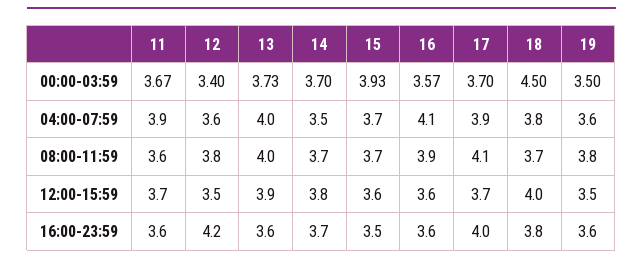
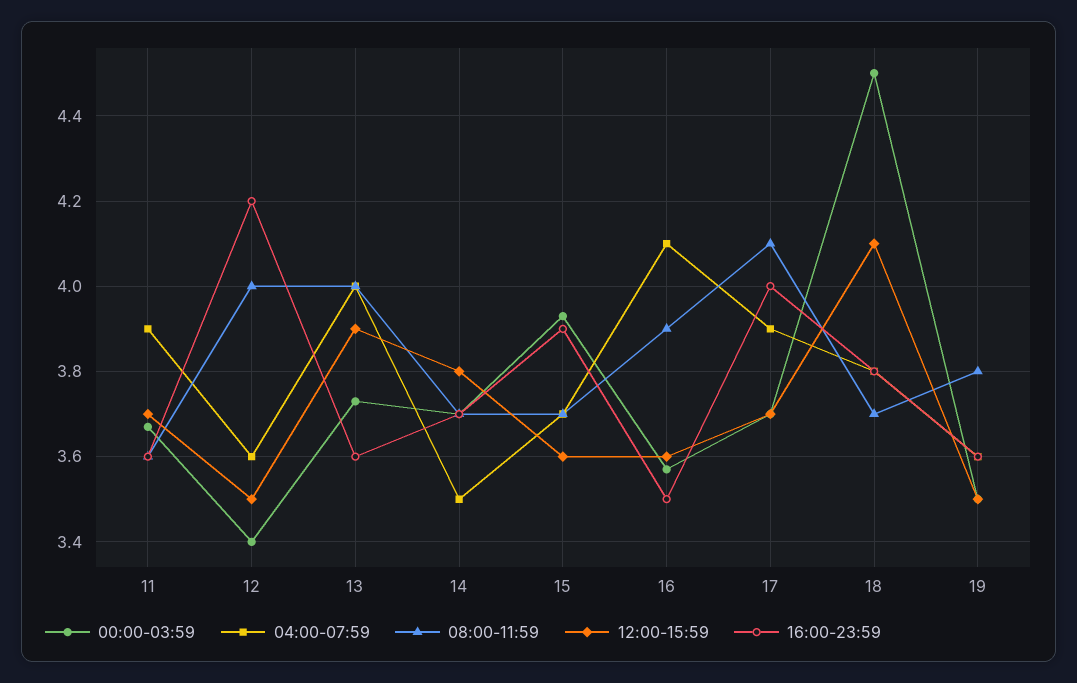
  {
    "00:00-03:59": {
      "11": 3.67,
      "12": 3.4,
      "13": 3.73,
      "14": 3.7,
      "15": 3.93,
      "16": 3.57,
      "17": 3.7,
      "18": 4.5,
      "19": 3.5
    },
    "04:00-07:59": {
      "11": 3.9,
      "12": 3.6,
      "13": 4,
      "14": 3.5,
      "15": 3.7,
      "16": 4.1,
      "17": 3.9,
      "18": 3.8,
      "19": 3.6
    },
    "08:00-11:59": {
      "11": 3.6,
-     "12": 3.8,
+     "12": 4,
      "13": 4,
      "14": 3.7,
      "15": 3.7,
      "16": 3.9,
      "17": 4.1,
      "18": 3.7,
      "19": 3.8
    },
    "12:00-15:59": {
      "11": 3.7,
      "12": 3.5,
      "13": 3.9,
      "14": 3.8,
      "15": 3.6,
      "16": 3.6,
      "17": 3.7,
-     "18": 4,
+     "18": 4.1,
      "19": 3.5
    },
    "16:00-23:59": {
      "11": 3.6,
      "12": 4.2,
      "13": 3.6,
      "14": 3.7,
-     "15": 3.5,
+     "15": 3.9,
-     "16": 3.6,
+     "16": 3.5,
      "17": 4,
      "18": 3.8,
      "19": 3.6
    }
  }

